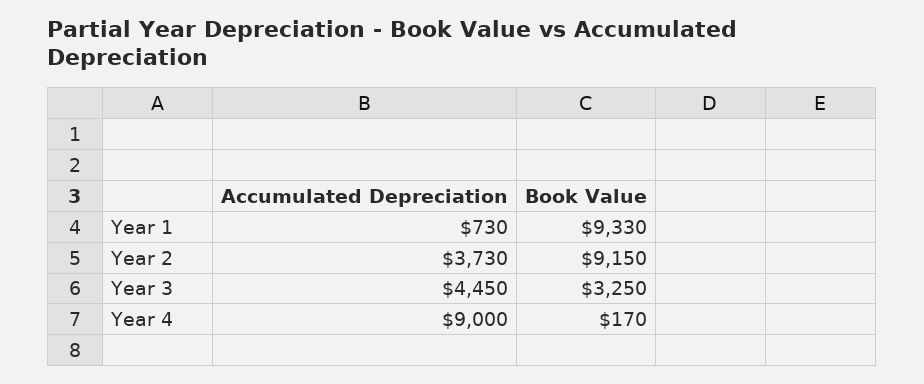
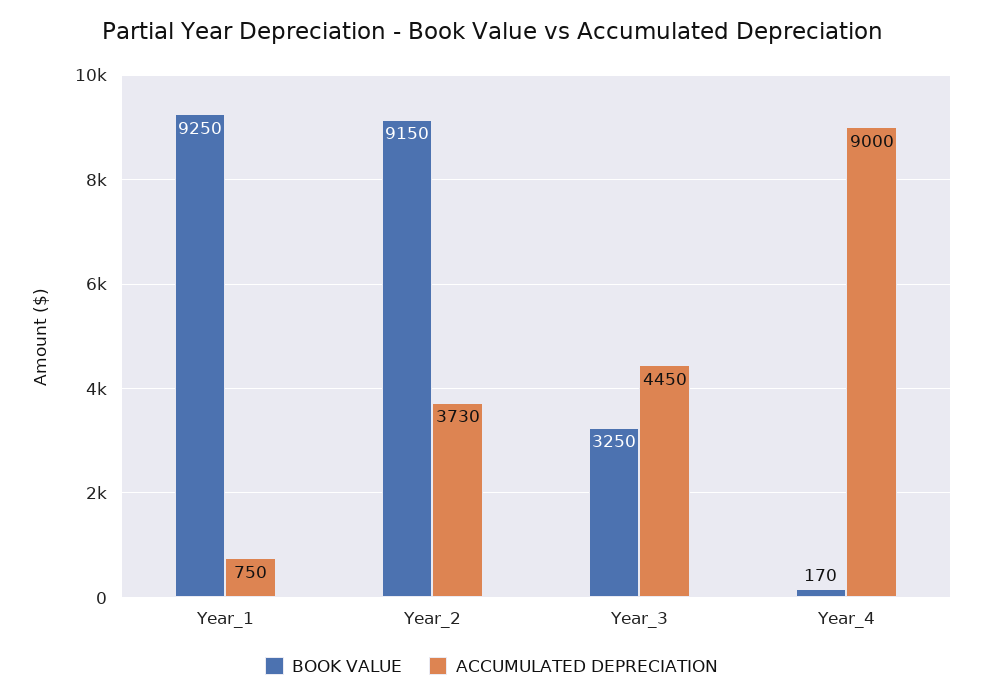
  {
    "Accumulated Depreciation": {
-     "Year 1": 730,
+     "Year 1": 750,
      "Year 2": 3730,
      "Year 3": 4450,
      "Year 4": 9000
    },
    "Book Value": {
-     "Year 1": 9330,
+     "Year 1": 9250,
      "Year 2": 9150,
      "Year 3": 3250,
      "Year 4": 170
    }
  }

